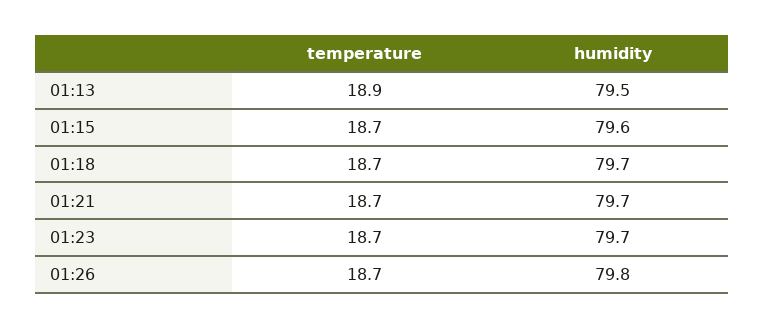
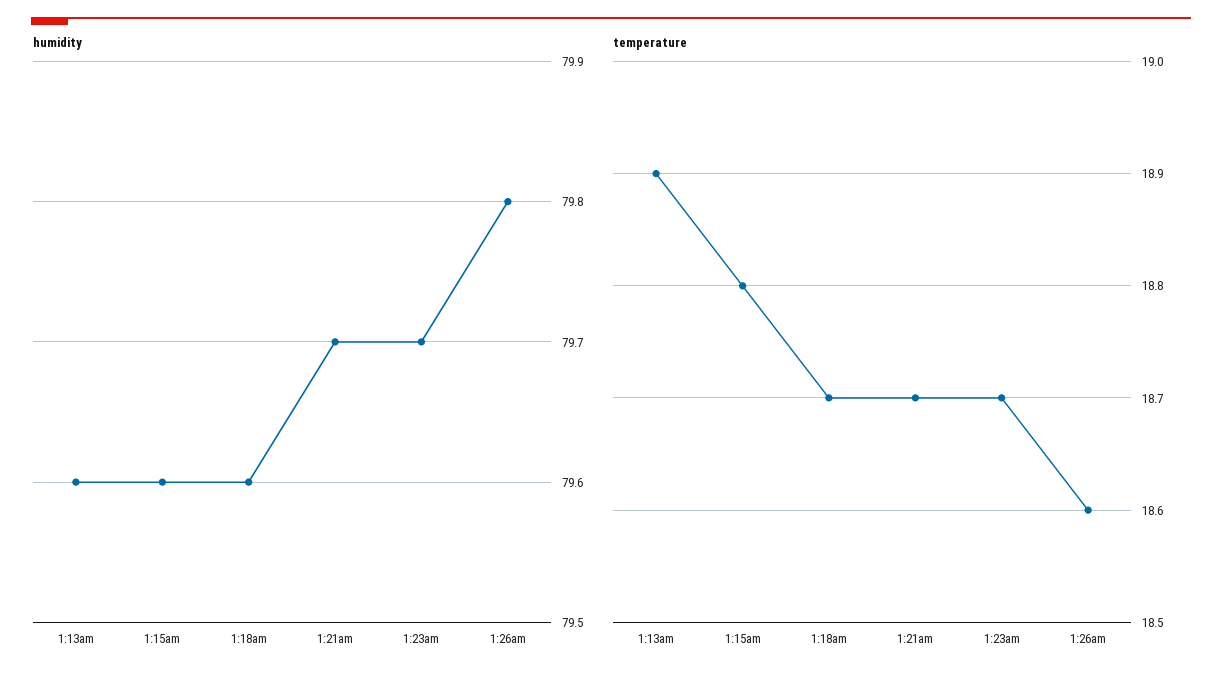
  {
    "temperature": {
      "01:13": 18.9,
-     "01:15": 18.7,
+     "01:15": 18.8,
      "01:18": 18.7,
      "01:21": 18.7,
      "01:23": 18.7,
-     "01:26": 18.7
+     "01:26": 18.6
    },
    "humidity": {
-     "01:13": 79.5,
+     "01:13": 79.6,
      "01:15": 79.6,
-     "01:18": 79.7,
+     "01:18": 79.6,
      "01:21": 79.7,
      "01:23": 79.7,
      "01:26": 79.8
    }
  }

